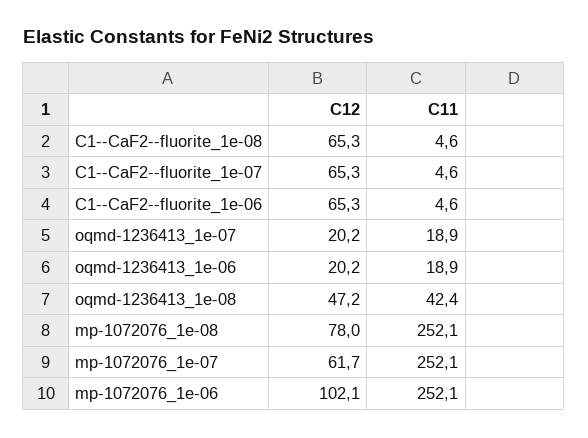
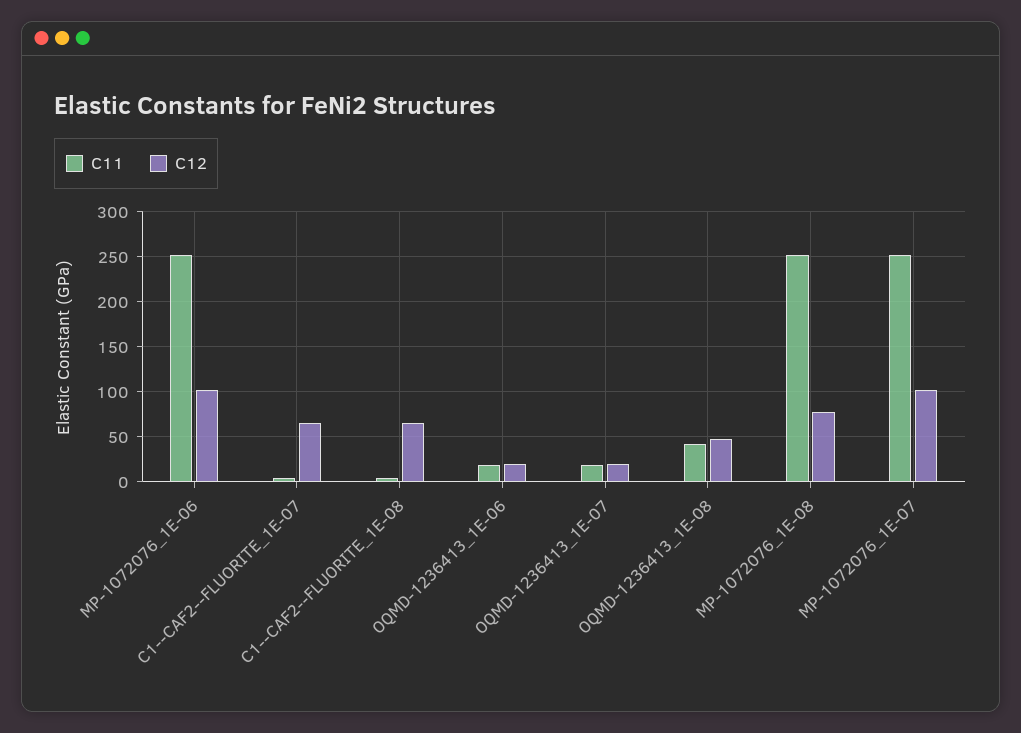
  {
    "C12": {
      "C1--CaF2--fluorite_1e-08": 65.3,
      "C1--CaF2--fluorite_1e-07": 65.3,
-     "C1--CaF2--fluorite_1e-06": 65.3,
      "oqmd-1236413_1e-07": 20.2,
      "oqmd-1236413_1e-06": 20.2,
      "oqmd-1236413_1e-08": 47.2,
      "mp-1072076_1e-08": 78,
-     "mp-1072076_1e-07": 61.7,
+     "mp-1072076_1e-07": 100,
      "mp-1072076_1e-06": 102.1
    },
    "C11": {
      "C1--CaF2--fluorite_1e-08": 4.6,
      "C1--CaF2--fluorite_1e-07": 4.6,
-     "C1--CaF2--fluorite_1e-06": 4.6,
      "oqmd-1236413_1e-07": 18.9,
      "oqmd-1236413_1e-06": 18.9,
      "oqmd-1236413_1e-08": 42.4,
      "mp-1072076_1e-08": 252.1,
      "mp-1072076_1e-07": 252.1,
      "mp-1072076_1e-06": 252.1
    }
  }

